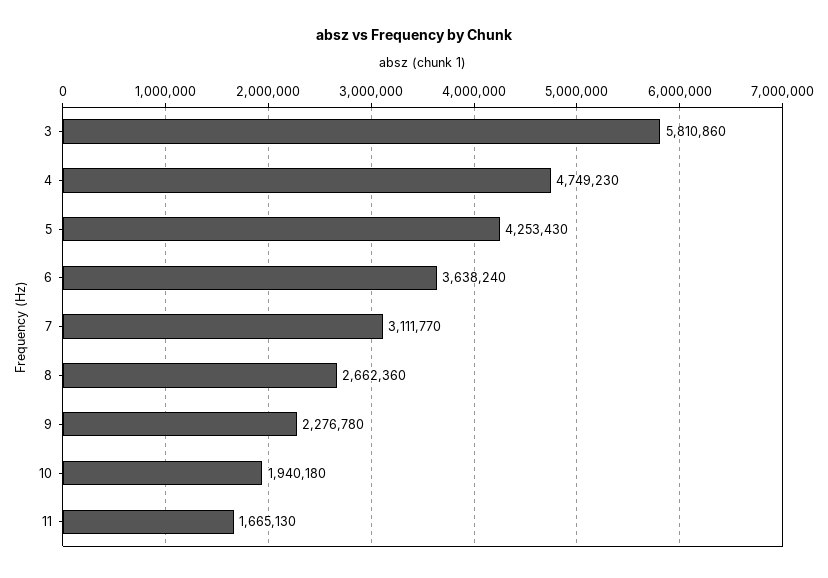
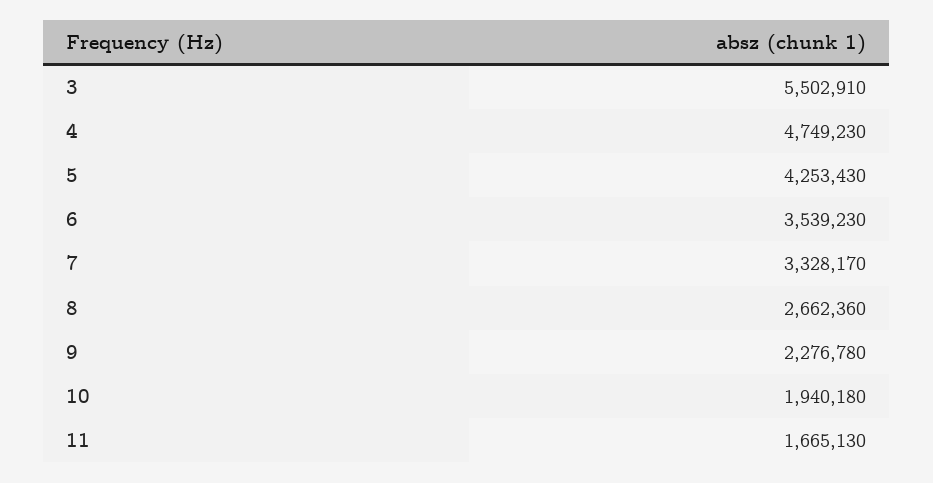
  {
-   "3": 5810860,
+   "3": 5502910,
    "4": 4749230,
    "5": 4253430,
-   "6": 3638240,
+   "6": 3539230,
-   "7": 3111770,
+   "7": 3328170,
    "8": 2662360,
    "9": 2276780,
    "10": 1940180,
    "11": 1665130
  }

